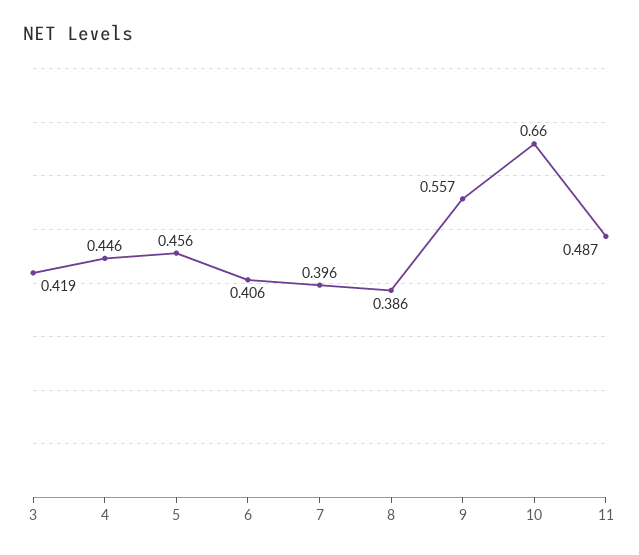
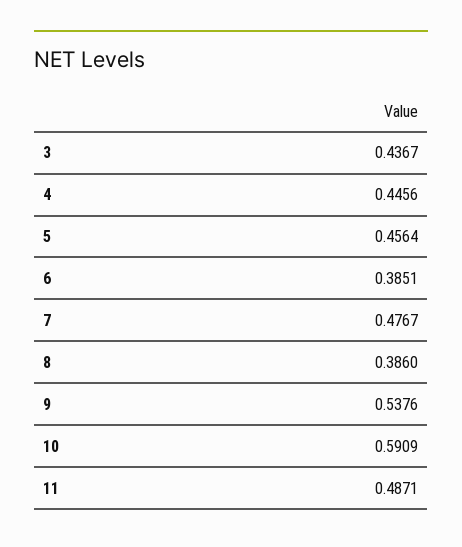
  {
-   "3": 0.419,
+   "3": 0.4367,
    "4": 0.4456,
    "5": 0.4564,
-   "6": 0.406,
+   "6": 0.3851,
-   "7": 0.396,
+   "7": 0.4767,
    "8": 0.386,
-   "9": 0.557,
+   "9": 0.5376,
-   "10": 0.66,
+   "10": 0.5909,
    "11": 0.4871
  }

